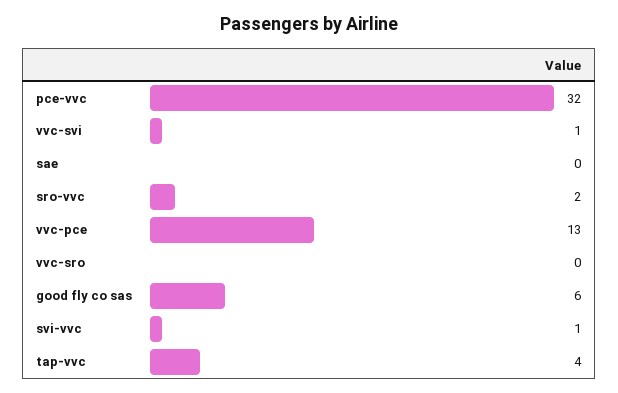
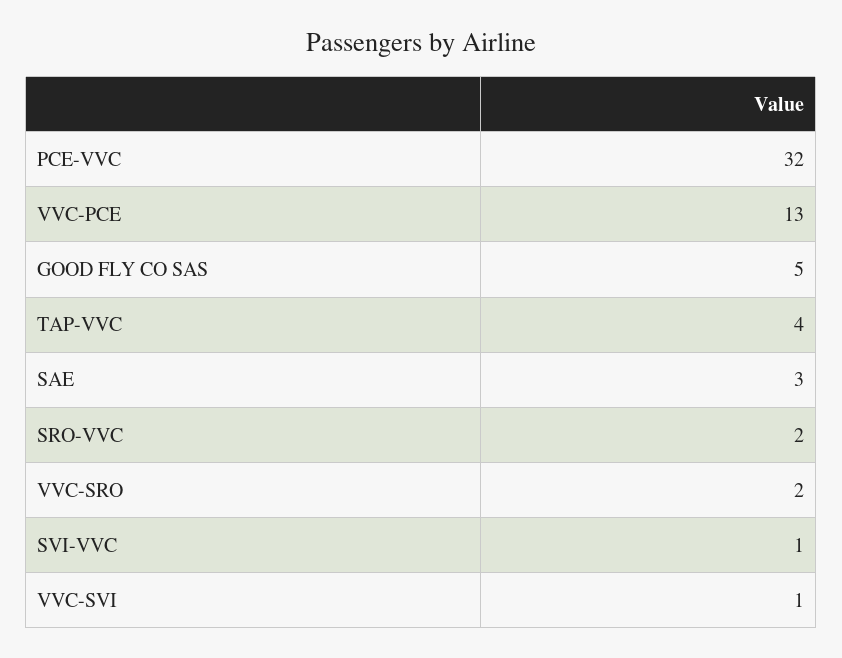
  {
    "pce-vvc": 32,
    "vvc-svi": 1,
-   "sae": 0,
+   "sae": 3,
    "sro-vvc": 2,
    "vvc-pce": 13,
-   "vvc-sro": 0,
+   "vvc-sro": 2,
-   "good fly co sas": 6,
+   "good fly co sas": 5,
    "svi-vvc": 1,
    "tap-vvc": 4
  }

